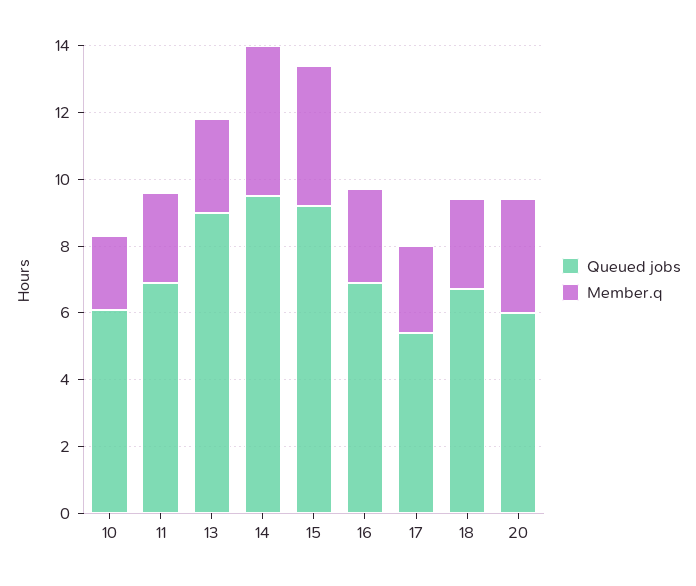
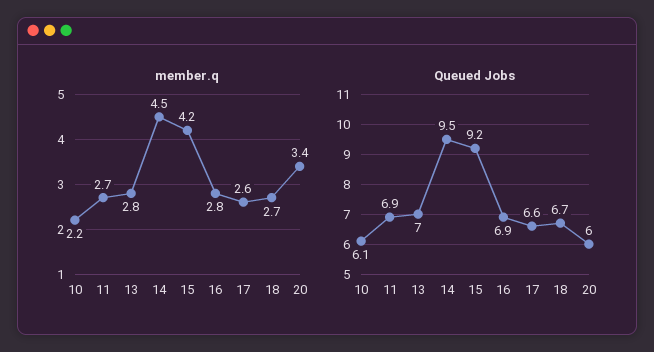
  {
    "Queued jobs": {
      "10": 6.1,
      "11": 6.9,
-     "13": 9,
+     "13": 7,
      "14": 9.5,
      "15": 9.2,
      "16": 6.9,
-     "17": 5.5,
+     "17": 6.6,
      "18": 6.7,
      "20": 6
    },
    "Member.q": {
      "10": 2.2,
      "11": 2.7,
      "13": 2.8,
      "14": 4.5,
      "15": 4.2,
      "16": 2.8,
      "17": 2.6,
      "18": 2.7,
      "20": 3.4
    }
  }

